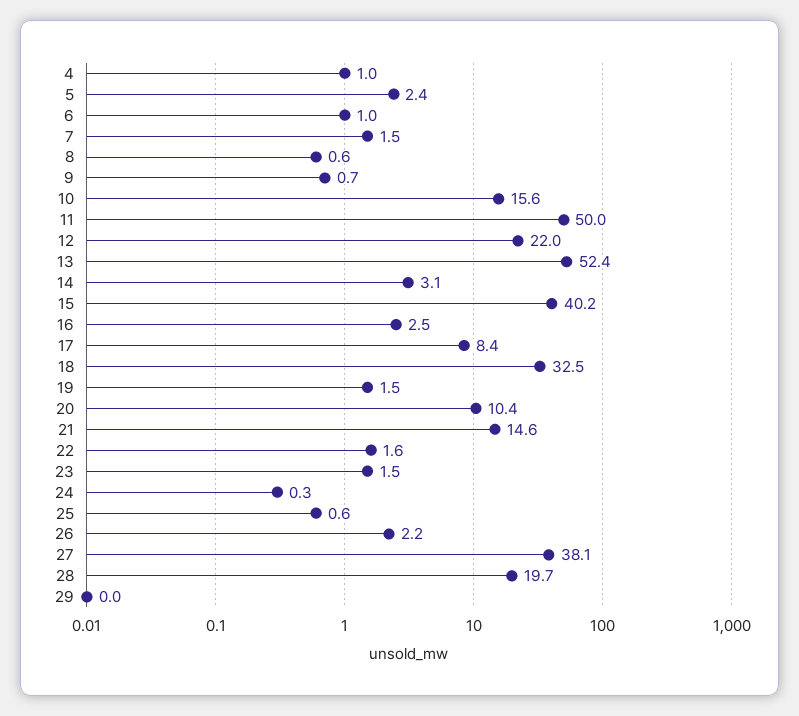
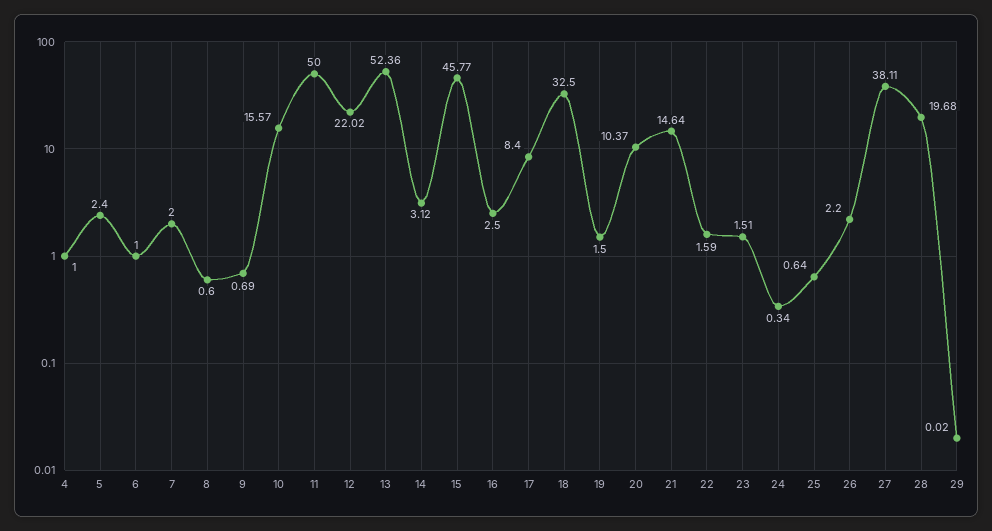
  {
    "4": 1,
    "5": 2.4,
    "6": 1,
-   "7": 1.5,
+   "7": 2,
    "8": 0.6,
    "9": 0.69,
    "10": 15.57,
    "11": 50,
    "12": 22.02,
    "13": 52.36,
    "14": 3.12,
-   "15": 40.2,
+   "15": 45.77,
    "16": 2.5,
    "17": 8.4,
    "18": 32.5,
    "19": 1.5,
    "20": 10.37,
    "21": 14.64,
    "22": 1.59,
    "23": 1.51,
    "24": 0.34,
    "25": 0.64,
    "26": 2.2,
    "27": 38.11,
    "28": 19.68,
    "29": 0.02
  }

